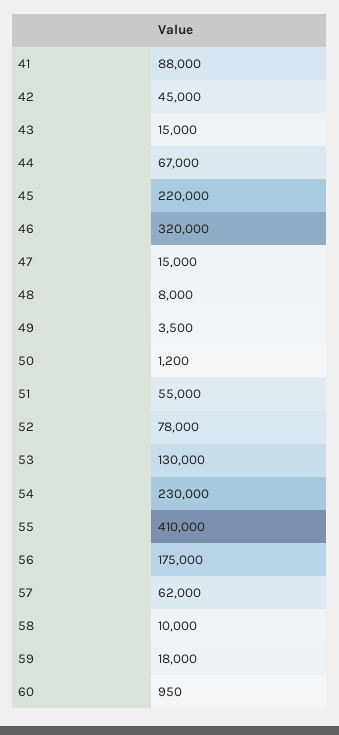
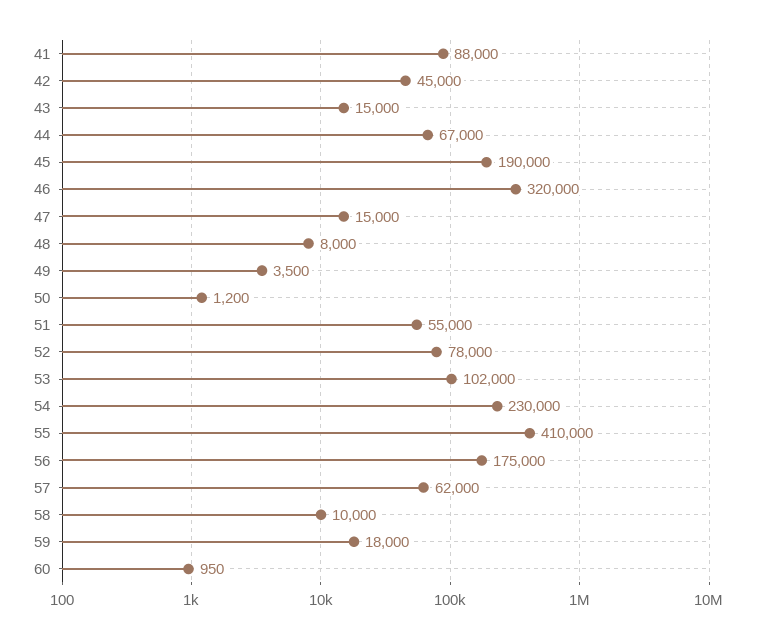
  {
    "41": 88000,
    "42": 45000,
    "43": 15000,
    "44": 67000,
-   "45": 220000,
+   "45": 190000,
    "46": 320000,
    "47": 15000,
    "48": 8000,
    "49": 3500,
    "50": 1200,
    "51": 55000,
    "52": 78000,
-   "53": 130000,
+   "53": 102000,
    "54": 230000,
    "55": 410000,
    "56": 175000,
    "57": 62000,
    "58": 10000,
    "59": 18000,
    "60": 950
  }

